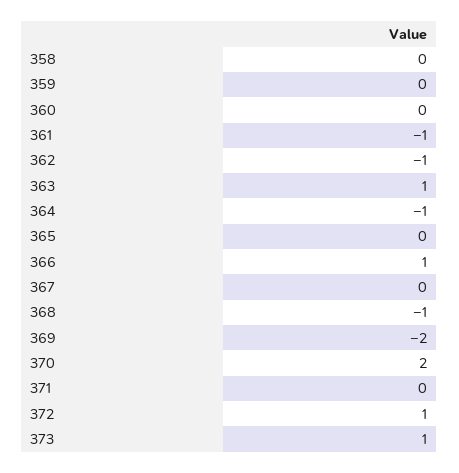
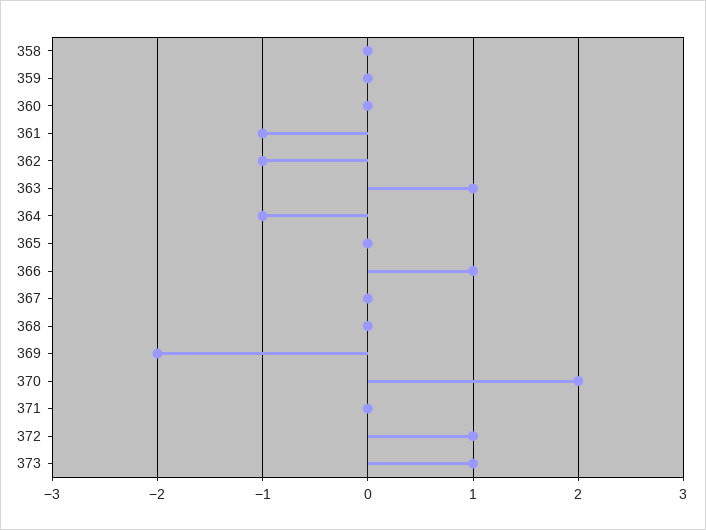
  {
    "358": 0,
    "359": 0,
    "360": 0,
    "361": -1,
    "362": -1,
    "363": 1,
    "364": -1,
    "365": 0,
    "366": 1,
    "367": 0,
-   "368": -1,
+   "368": 0,
    "369": -2,
    "370": 2,
    "371": 0,
    "372": 1,
    "373": 1
  }

